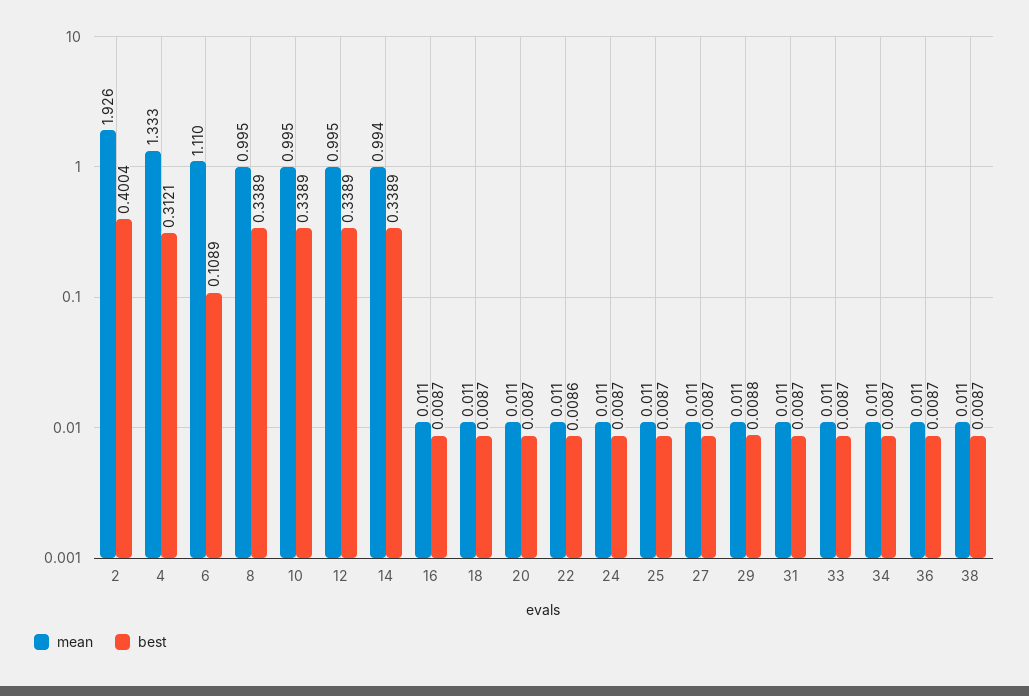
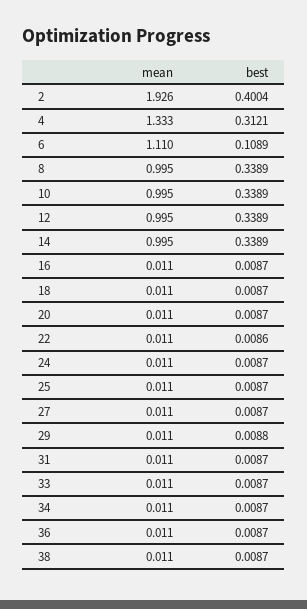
  {
    "mean": {
      "2": 1.926,
      "4": 1.333,
      "6": 1.11,
      "8": 0.995,
      "10": 0.995,
      "12": 0.995,
-     "14": 0.994,
+     "14": 0.995,
      "16": 0.011,
      "18": 0.011,
      "20": 0.011,
      "22": 0.011,
      "24": 0.011,
      "25": 0.011,
      "27": 0.011,
      "29": 0.011,
      "31": 0.011,
      "33": 0.011,
      "34": 0.011,
      "36": 0.011,
      "38": 0.011
    },
    "best": {
      "2": 0.4004,
      "4": 0.3121,
      "6": 0.1089,
      "8": 0.3389,
      "10": 0.3389,
      "12": 0.3389,
      "14": 0.3389,
      "16": 0.0087,
      "18": 0.0087,
      "20": 0.0087,
      "22": 0.0086,
      "24": 0.0087,
      "25": 0.0087,
      "27": 0.0087,
      "29": 0.0088,
      "31": 0.0087,
      "33": 0.0087,
      "34": 0.0087,
      "36": 0.0087,
      "38": 0.0087
    }
  }

